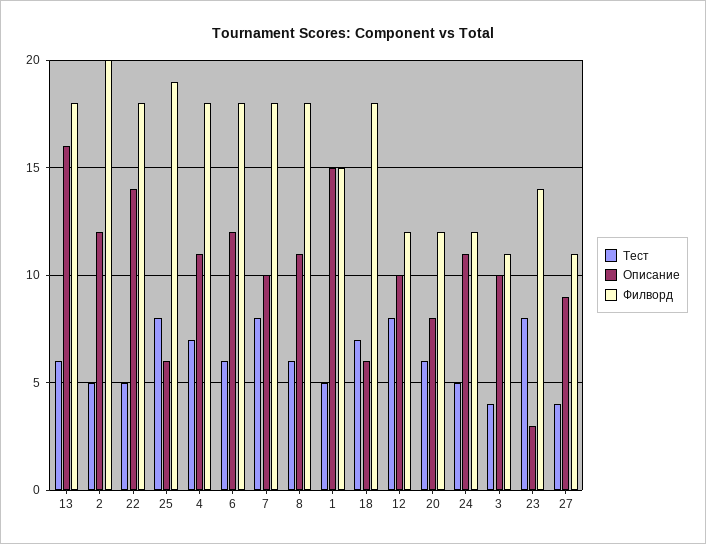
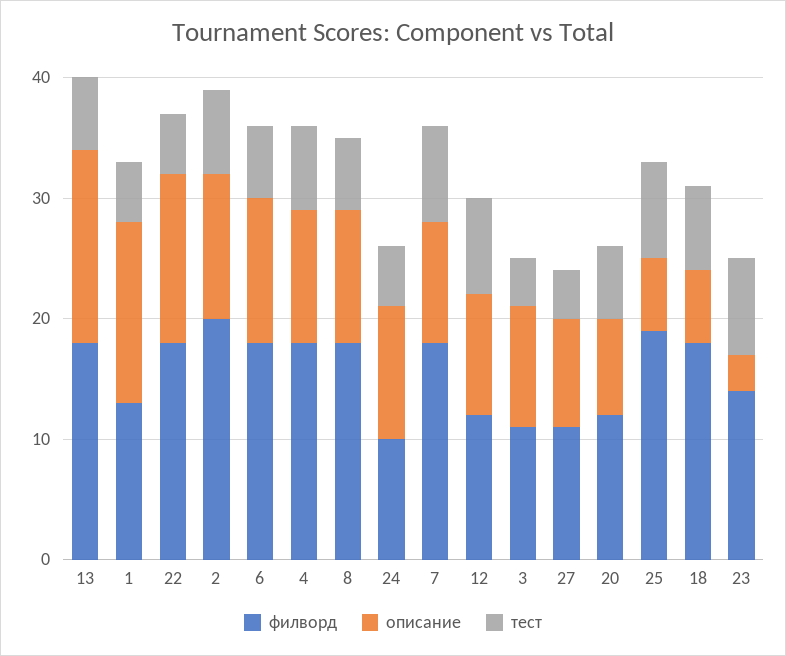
  {
    "Тест": {
      "13": 6,
-     "2": 5,
+     "2": 7,
      "22": 5,
      "25": 8,
      "4": 7,
      "6": 6,
      "7": 8,
      "8": 6,
      "1": 5,
      "18": 7,
      "12": 8,
      "20": 6,
      "24": 5,
      "3": 4,
      "23": 8,
      "27": 4
    },
    "Описание": {
      "13": 16,
      "2": 12,
      "22": 14,
      "25": 6,
      "4": 11,
      "6": 12,
      "7": 10,
      "8": 11,
      "1": 15,
      "18": 6,
      "12": 10,
      "20": 8,
      "24": 11,
      "3": 10,
      "23": 3,
      "27": 9
    },
    "Филворд": {
      "13": 18,
      "2": 20,
      "22": 18,
      "25": 19,
      "4": 18,
      "6": 18,
      "7": 18,
      "8": 18,
-     "1": 15,
+     "1": 13,
      "18": 18,
      "12": 12,
      "20": 12,
-     "24": 12,
+     "24": 10,
      "3": 11,
      "23": 14,
      "27": 11
    }
  }

